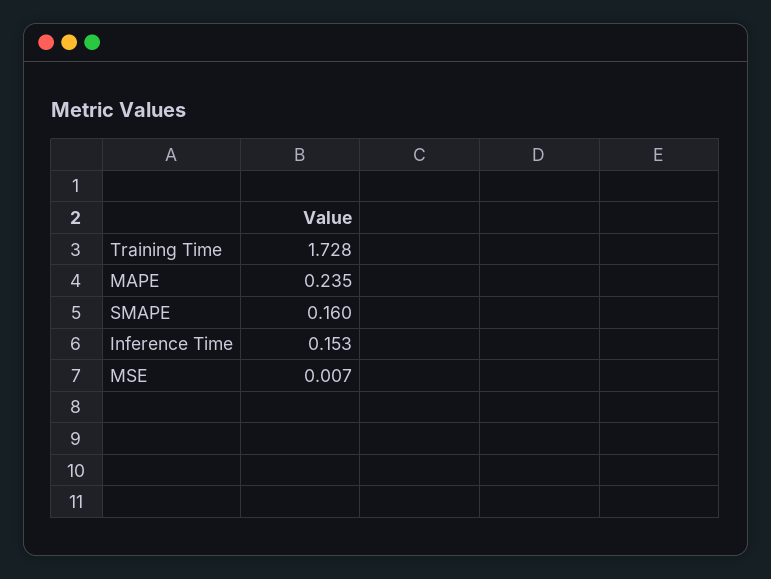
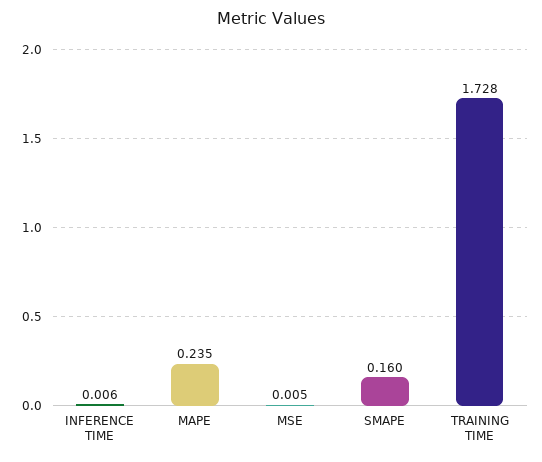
  {
    "Training Time": 1.728,
    "MAPE": 0.235,
    "SMAPE": 0.16,
-   "Inference Time": 0.153,
+   "Inference Time": 0.006,
-   "MSE": 0.007
+   "MSE": 0.005
  }

